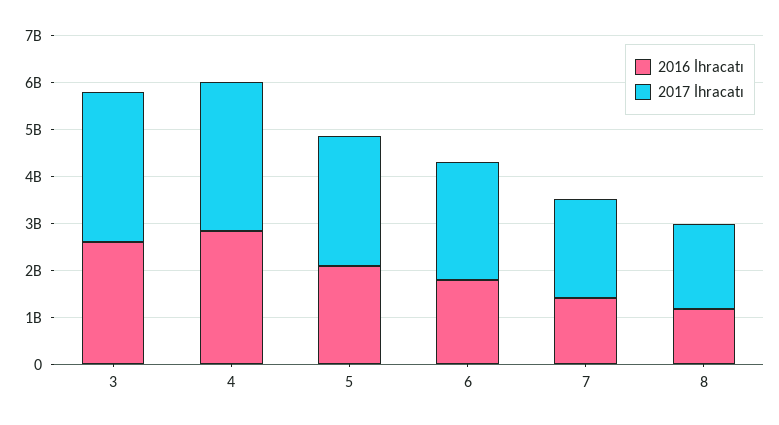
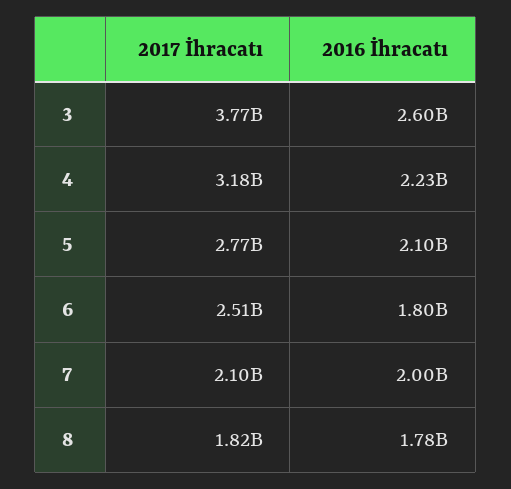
  {
    "2016 İhracatı": {
      "3": 2600000000,
-     "4": 2800000000,
+     "4": 2230000000,
      "5": 2100000000,
      "6": 1800000000,
-     "7": 1400000000,
+     "7": 2000000000,
-     "8": 1200000000
+     "8": 1780000000
    },
    "2017 İhracatı": {
-     "3": 3200000000,
+     "3": 3770000000,
      "4": 3180000000,
      "5": 2770000000,
      "6": 2510000000,
      "7": 2100000000,
      "8": 1820000000
    }
  }

